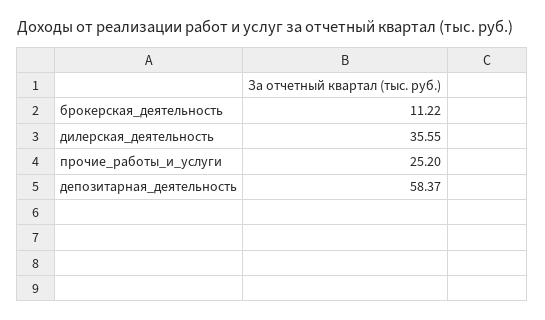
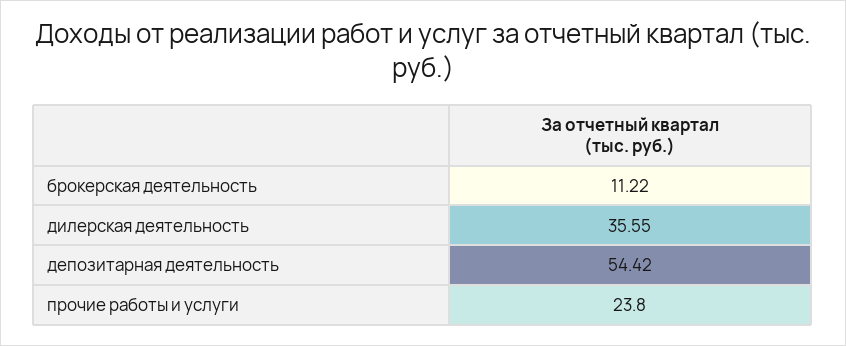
  {
    "брокерская_деятельность": 11.22,
    "дилерская_деятельность": 35.55,
-   "прочие_работы_и_услуги": 25.2,
+   "прочие_работы_и_услуги": 23.8,
-   "депозитарная_деятельность": 58.37
+   "депозитарная_деятельность": 54.42
  }

